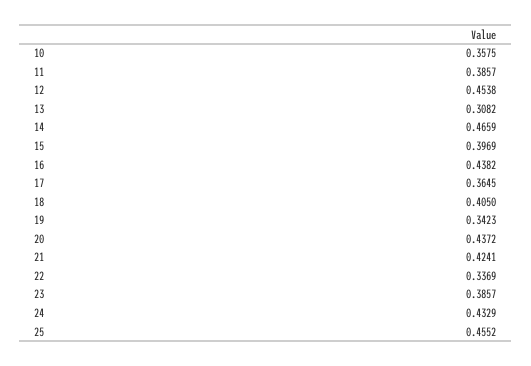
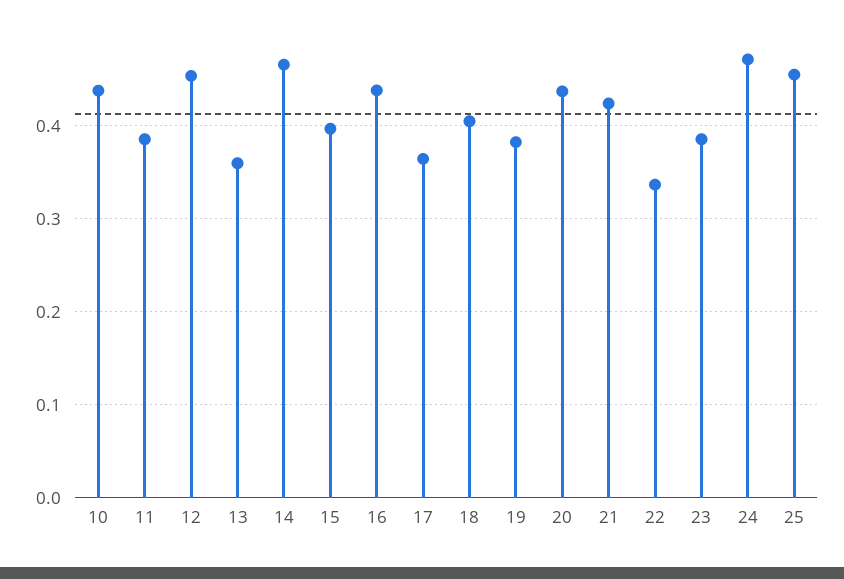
  {
-   "10": 0.3575,
+   "10": 0.44,
    "11": 0.3857,
    "12": 0.4538,
-   "13": 0.3082,
+   "13": 0.36,
    "14": 0.4659,
    "15": 0.3969,
    "16": 0.4382,
    "17": 0.3645,
    "18": 0.405,
-   "19": 0.3423,
+   "19": 0.38,
    "20": 0.4372,
    "21": 0.4241,
    "22": 0.3369,
    "23": 0.3857,
-   "24": 0.4329,
+   "24": 0.47,
    "25": 0.4552
  }

